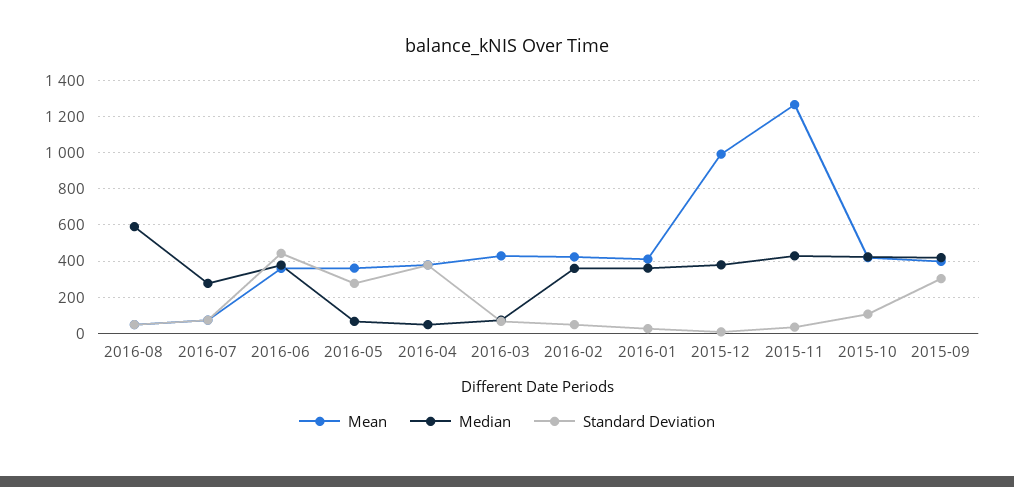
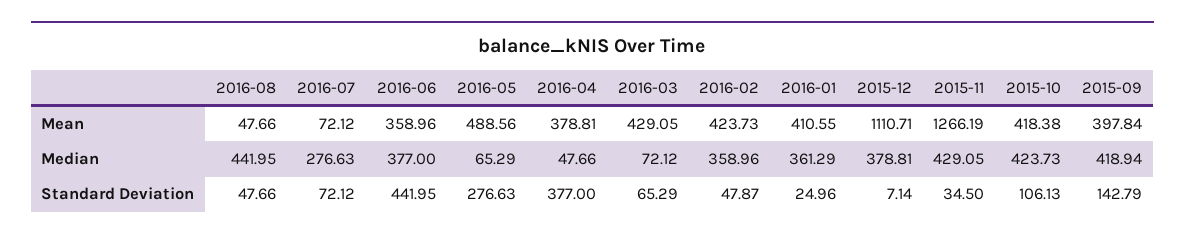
  {
    "Mean": {
      "2016-08": 47.66,
      "2016-07": 72.12,
      "2016-06": 358.96,
-     "2016-05": 350,
+     "2016-05": 488.56,
      "2016-04": 378.81,
      "2016-03": 429.05,
      "2016-02": 423.73,
      "2016-01": 410.55,
-     "2015-12": 1000,
+     "2015-12": 1110.71,
      "2015-11": 1266.19,
      "2015-10": 418.38,
      "2015-09": 397.84
    },
    "Median": {
-     "2016-08": 600,
+     "2016-08": 441.95,
      "2016-07": 276.63,
      "2016-06": 377,
      "2016-05": 65.29,
      "2016-04": 47.66,
      "2016-03": 72.12,
      "2016-02": 358.96,
      "2016-01": 361.29,
      "2015-12": 378.81,
      "2015-11": 429.05,
      "2015-10": 423.73,
      "2015-09": 418.94
    },
    "Standard Deviation": {
      "2016-08": 47.66,
      "2016-07": 72.12,
      "2016-06": 441.95,
      "2016-05": 276.63,
      "2016-04": 377,
      "2016-03": 65.29,
      "2016-02": 47.87,
      "2016-01": 24.96,
      "2015-12": 7.14,
      "2015-11": 34.5,
      "2015-10": 106.13,
-     "2015-09": 300
+     "2015-09": 142.79
    }
  }

